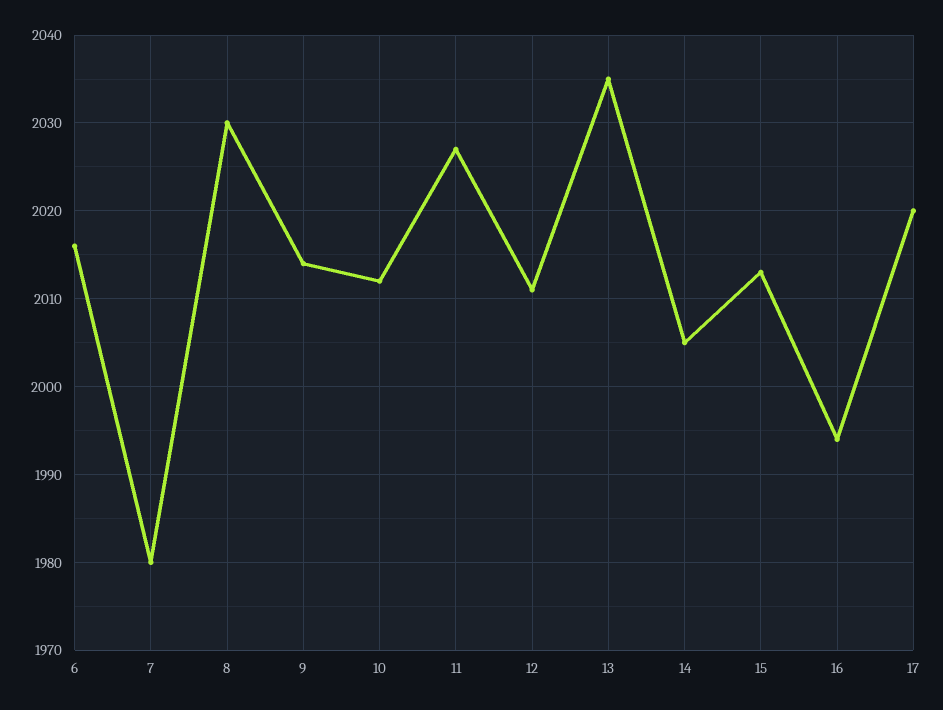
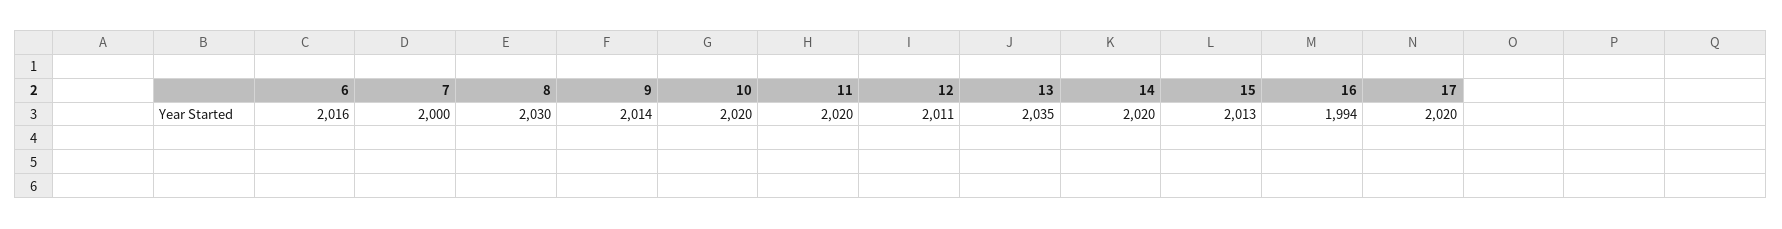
  {
    "6": 2016,
-   "7": 1980,
+   "7": 2000,
    "8": 2030,
    "9": 2014,
-   "10": 2012,
+   "10": 2020,
-   "11": 2027,
+   "11": 2020,
    "12": 2011,
    "13": 2035,
-   "14": 2005,
+   "14": 2020,
    "15": 2013,
    "16": 1994,
    "17": 2020
  }

